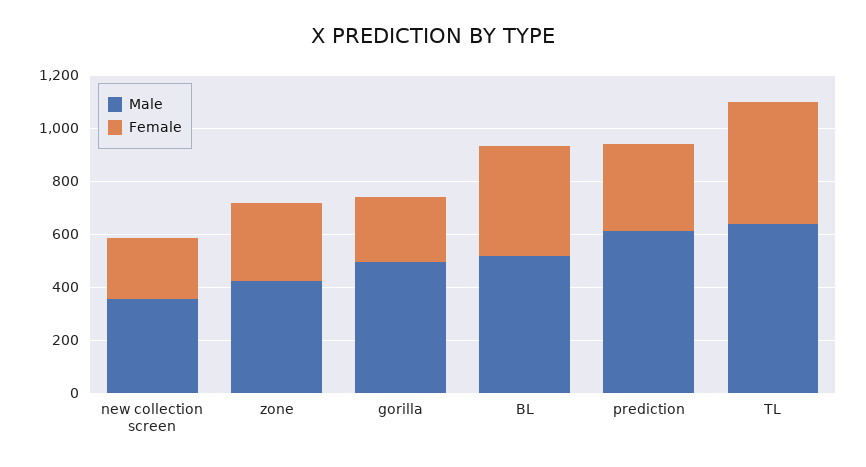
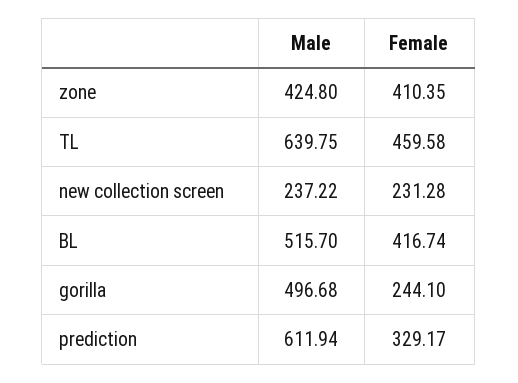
  {
    "Male": {
-     "new collection screen": 350,
+     "new collection screen": 237.22,
      "zone": 424.8,
      "gorilla": 496.68,
      "BL": 515.7,
      "prediction": 611.94,
      "TL": 639.75
    },
    "Female": {
      "new collection screen": 231.28,
-     "zone": 300,
+     "zone": 410.35,
      "gorilla": 244.1,
      "BL": 416.74,
      "prediction": 329.17,
      "TL": 459.58
    }
  }

